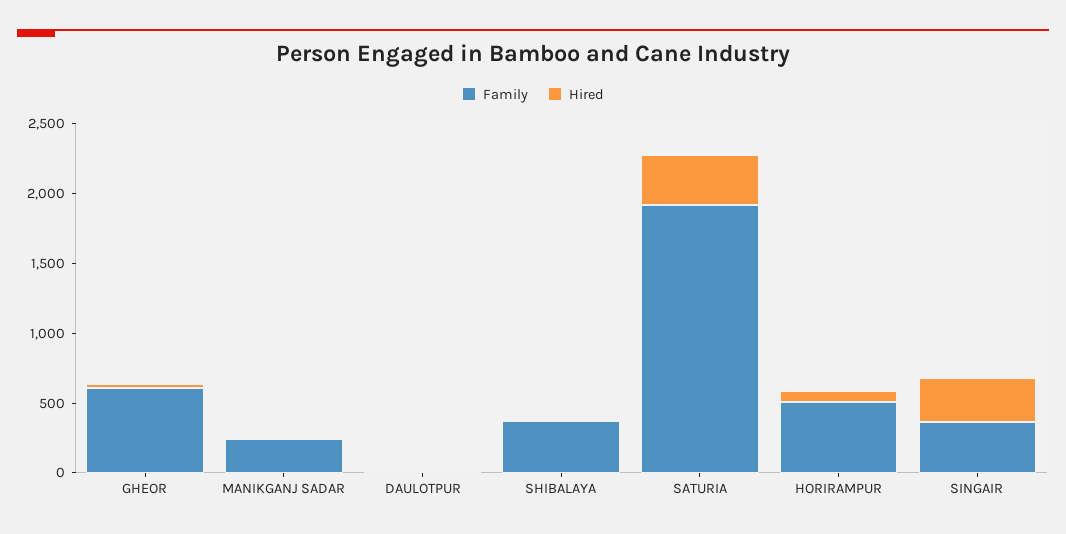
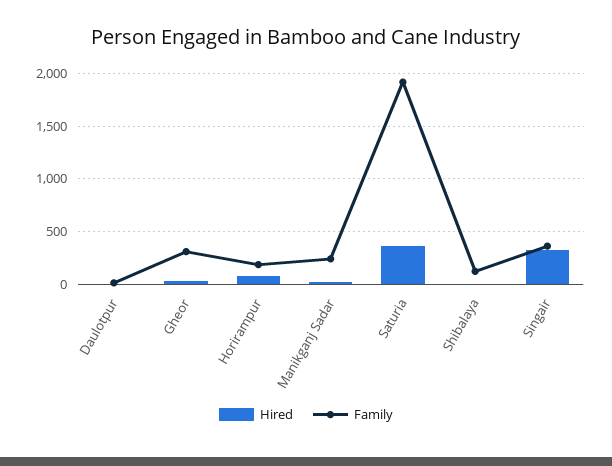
  {
    "Family": {
-     "GHEOR": 600,
+     "GHEOR": 300,
      "MANIKGANJ SADAR": 200,
      "DAULOTPUR": 0,
-     "SHIBALAYA": 400,
+     "SHIBALAYA": 100,
      "SATURIA": 1900,
-     "HORIRAMPUR": 500,
+     "HORIRAMPUR": 200,
      "SINGAIR": 400
    },
    "Hired": {
      "GHEOR": 0,
      "MANIKGANJ SADAR": 0,
      "DAULOTPUR": 0,
      "SHIBALAYA": 0,
      "SATURIA": 400,
      "HORIRAMPUR": 100,
      "SINGAIR": 300
    }
  }

